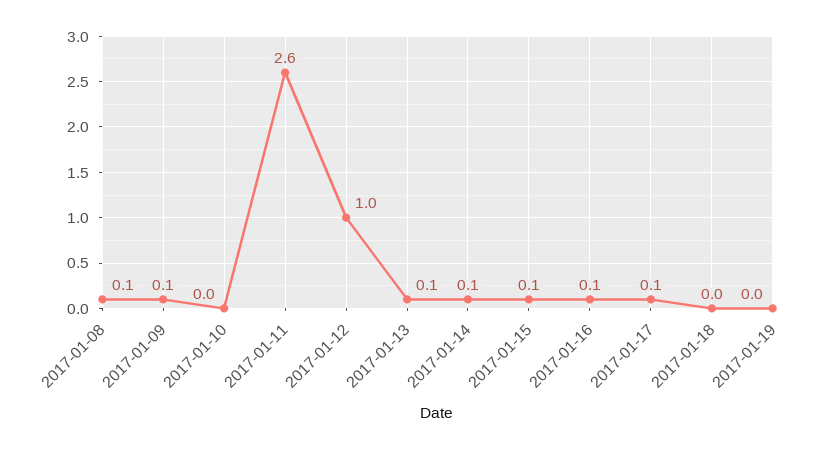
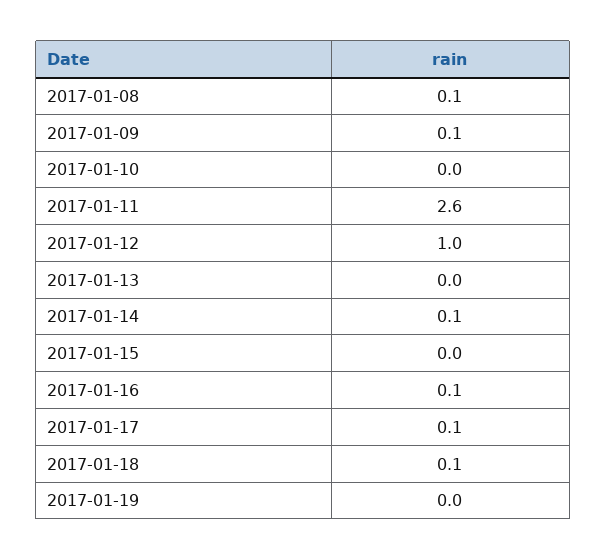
  {
    "2017-01-08": 0.1,
    "2017-01-09": 0.1,
    "2017-01-10": 0,
    "2017-01-11": 2.6,
    "2017-01-12": 1,
-   "2017-01-13": 0.1,
+   "2017-01-13": 0,
    "2017-01-14": 0.1,
-   "2017-01-15": 0.1,
+   "2017-01-15": 0,
    "2017-01-16": 0.1,
    "2017-01-17": 0.1,
-   "2017-01-18": 0,
+   "2017-01-18": 0.1,
    "2017-01-19": 0
  }

